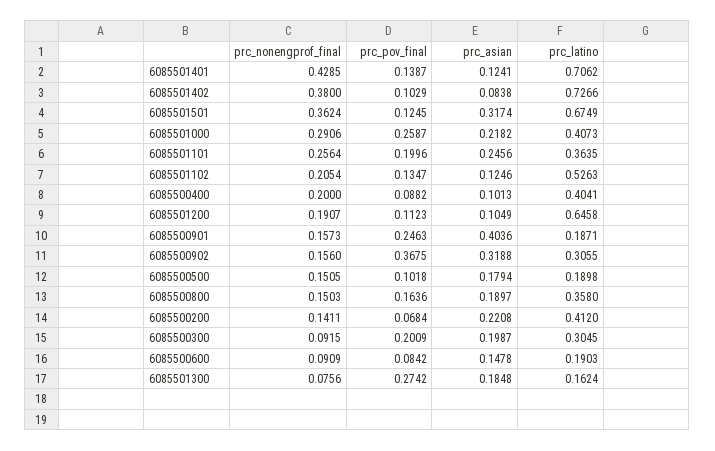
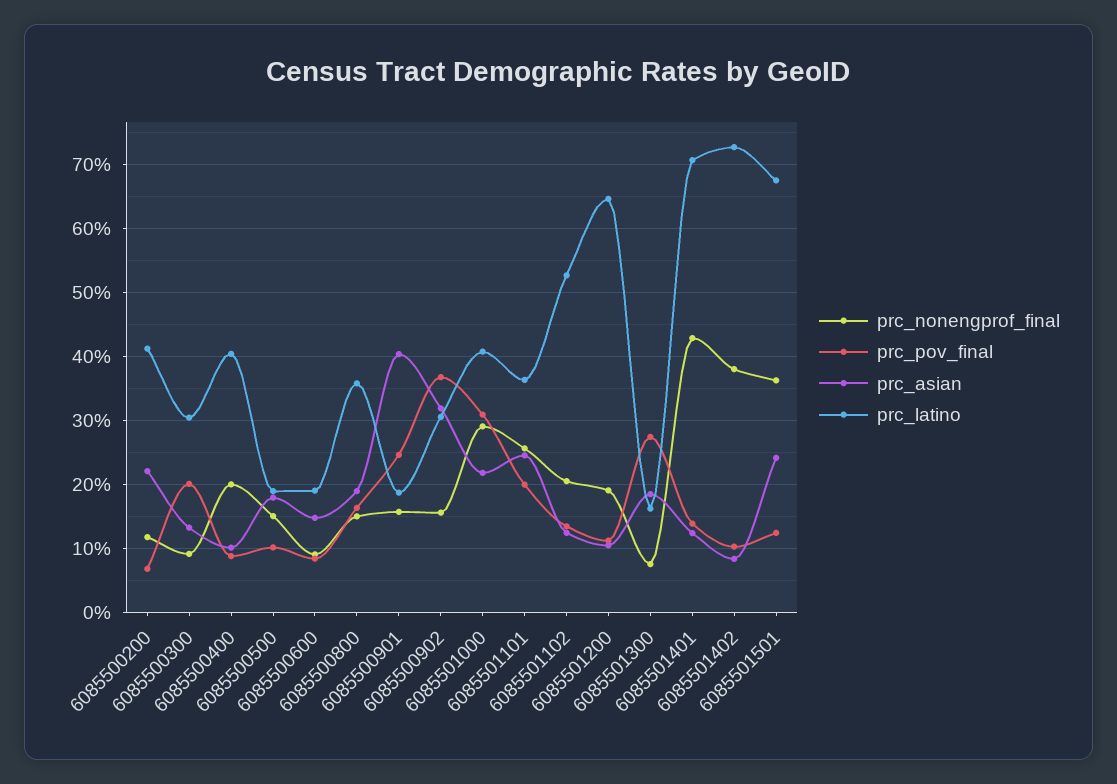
  {
    "prc_nonengprof_final": {
      "6085501401": 0.4285,
      "6085501402": 0.38,
      "6085501501": 0.3624,
      "6085501000": 0.2906,
      "6085501101": 0.2564,
      "6085501102": 0.2054,
      "6085500400": 0.2,
      "6085501200": 0.1907,
      "6085500901": 0.1573,
      "6085500902": 0.156,
      "6085500500": 0.1505,
      "6085500800": 0.1503,
-     "6085500200": 0.1411,
+     "6085500200": 0.12,
      "6085500300": 0.0915,
      "6085500600": 0.0909,
      "6085501300": 0.0756
    },
    "prc_pov_final": {
      "6085501401": 0.1387,
      "6085501402": 0.1029,
      "6085501501": 0.1245,
-     "6085501000": 0.2587,
+     "6085501000": 0.31,
      "6085501101": 0.1996,
      "6085501102": 0.1347,
      "6085500400": 0.0882,
      "6085501200": 0.1123,
      "6085500901": 0.2463,
      "6085500902": 0.3675,
      "6085500500": 0.1018,
      "6085500800": 0.1636,
      "6085500200": 0.0684,
      "6085500300": 0.2009,
      "6085500600": 0.0842,
      "6085501300": 0.2742
    },
    "prc_asian": {
      "6085501401": 0.1241,
      "6085501402": 0.0838,
-     "6085501501": 0.3174,
+     "6085501501": 0.24,
      "6085501000": 0.2182,
      "6085501101": 0.2456,
      "6085501102": 0.1246,
      "6085500400": 0.1013,
      "6085501200": 0.1049,
      "6085500901": 0.4036,
      "6085500902": 0.3188,
      "6085500500": 0.1794,
      "6085500800": 0.1897,
      "6085500200": 0.2208,
-     "6085500300": 0.1987,
+     "6085500300": 0.13,
      "6085500600": 0.1478,
      "6085501300": 0.1848
    },
    "prc_latino": {
      "6085501401": 0.7062,
      "6085501402": 0.7266,
      "6085501501": 0.6749,
      "6085501000": 0.4073,
      "6085501101": 0.3635,
      "6085501102": 0.5263,
      "6085500400": 0.4041,
      "6085501200": 0.6458,
      "6085500901": 0.1871,
      "6085500902": 0.3055,
      "6085500500": 0.1898,
      "6085500800": 0.358,
      "6085500200": 0.412,
      "6085500300": 0.3045,
      "6085500600": 0.1903,
      "6085501300": 0.1624
    }
  }

